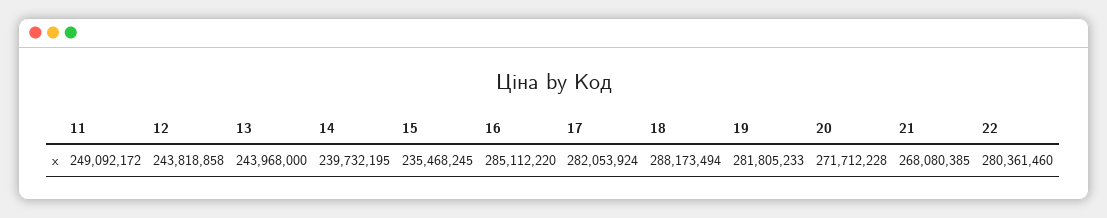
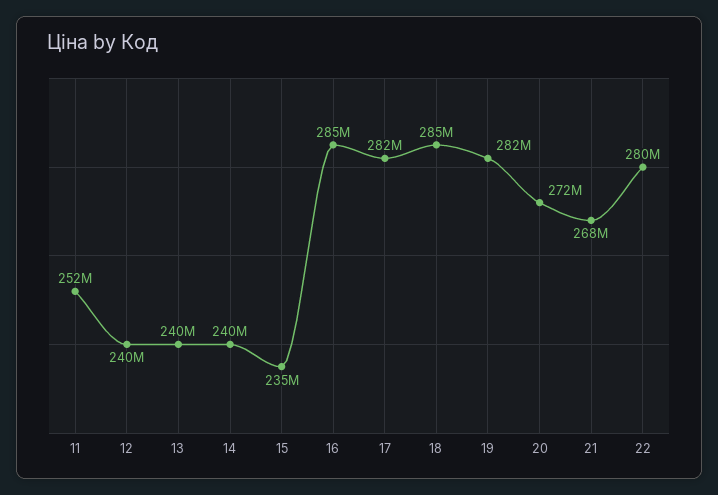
  {
-   "11": 249092172,
+   "11": 252000000,
-   "12": 243818858,
+   "12": 240000000,
-   "13": 243968000,
+   "13": 240000000,
    "14": 239732195,
    "15": 235468245,
    "16": 285112220,
    "17": 282053924,
-   "18": 288173494,
+   "18": 285000000,
    "19": 281805233,
    "20": 271712228,
    "21": 268080385,
    "22": 280361460
  }

